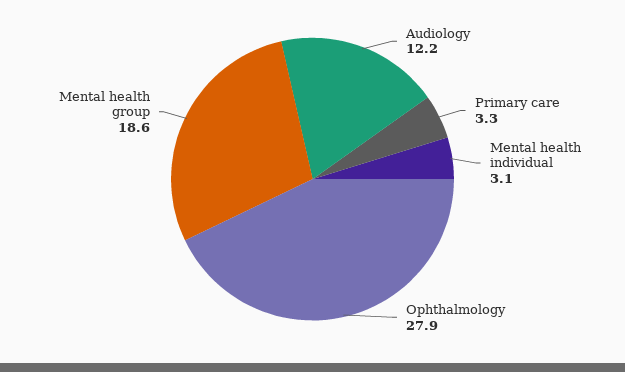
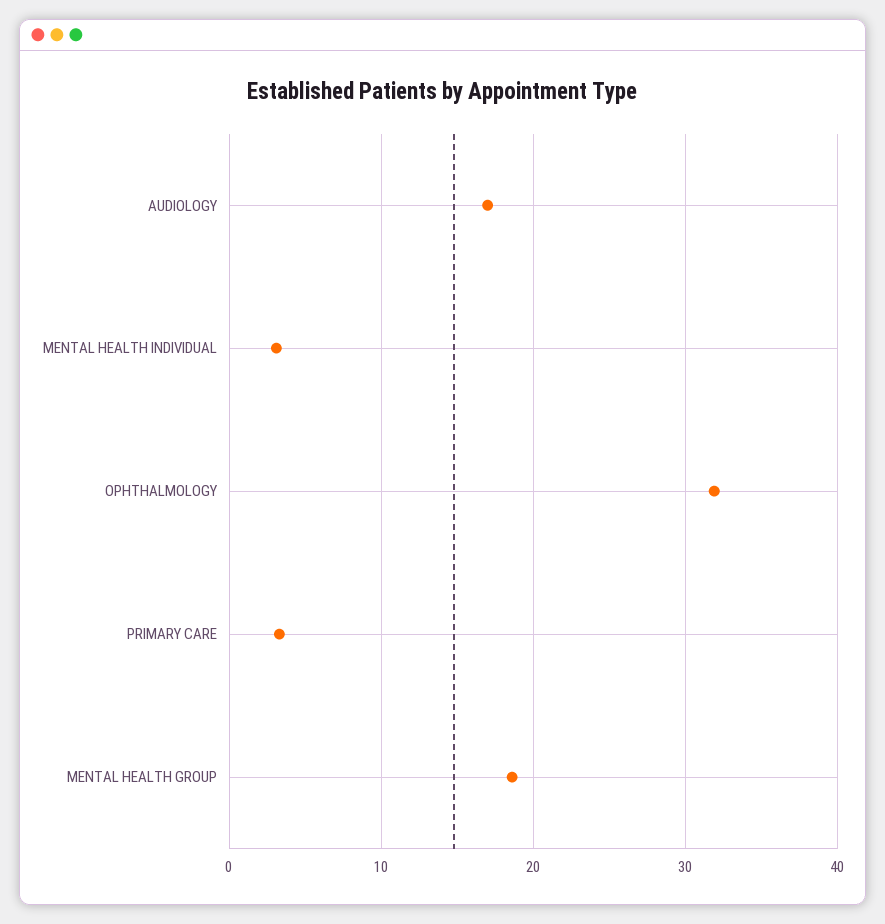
  {
-   "Audiology": 12.2,
+   "Audiology": 17,
    "Primary care": 3.3,
    "Mental health individual": 3.1,
-   "Ophthalmology": 27.9,
+   "Ophthalmology": 32,
    "Mental health group": 18.6
  }

